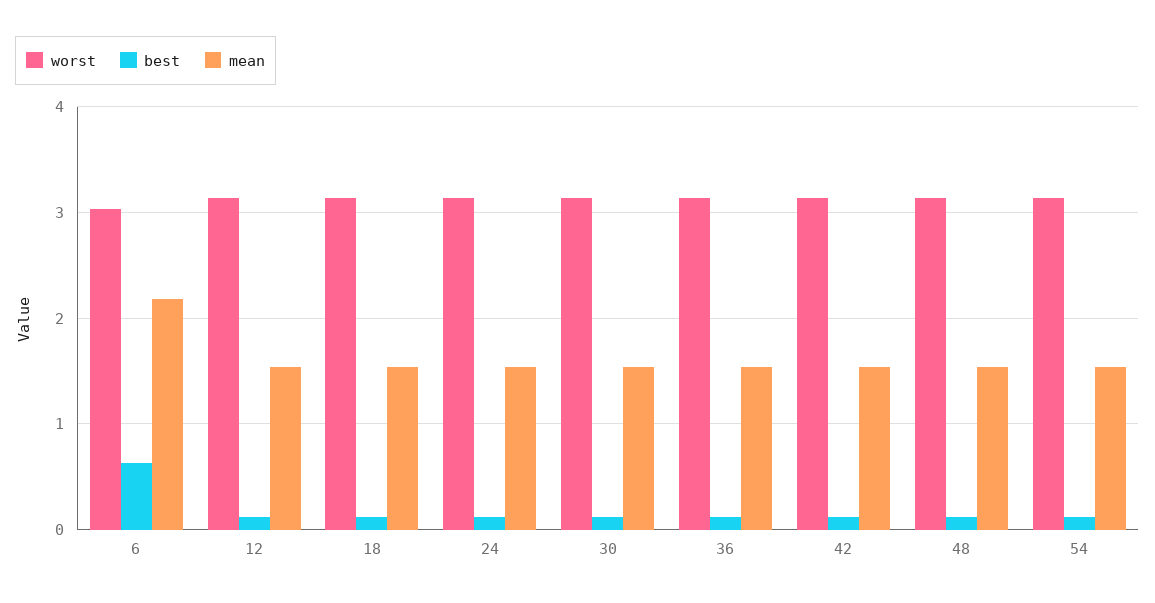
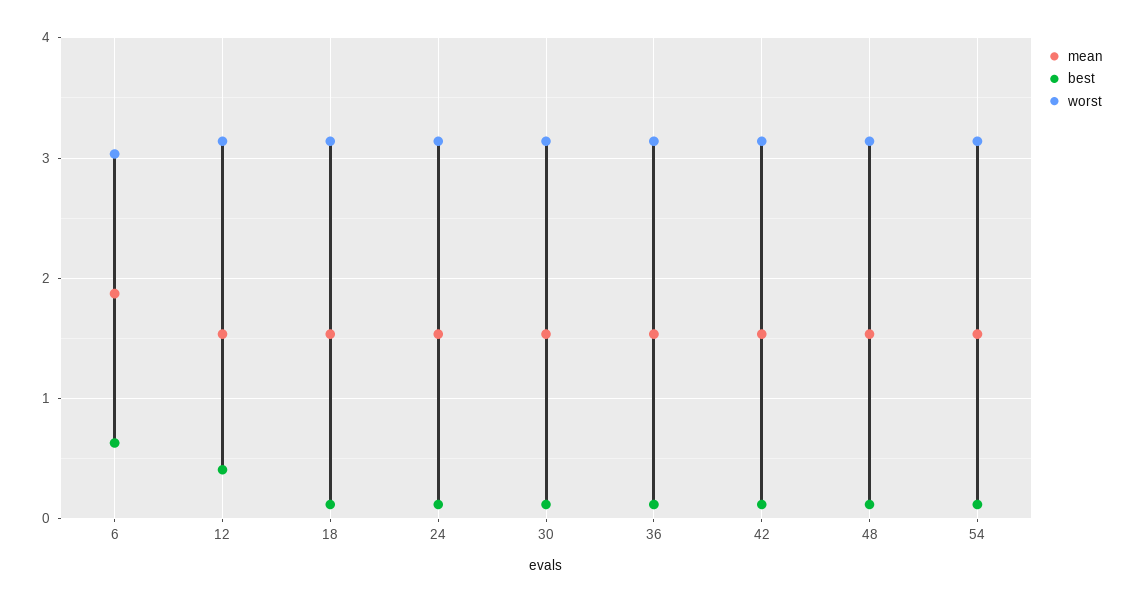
  {
    "worst": {
      "6": 3,
      "12": 3.1,
      "18": 3.1,
      "24": 3.1,
      "30": 3.1,
      "36": 3.1,
      "42": 3.1,
      "48": 3.1,
      "54": 3.1
    },
    "best": {
      "6": 0.6,
-     "12": 0.1,
+     "12": 0.4,
      "18": 0.1,
      "24": 0.1,
      "30": 0.1,
      "36": 0.1,
      "42": 0.1,
      "48": 0.1,
      "54": 0.1
    },
    "mean": {
-     "6": 2.2,
+     "6": 1.9,
      "12": 1.5,
      "18": 1.5,
      "24": 1.5,
      "30": 1.5,
      "36": 1.5,
      "42": 1.5,
      "48": 1.5,
      "54": 1.5
    }
  }

